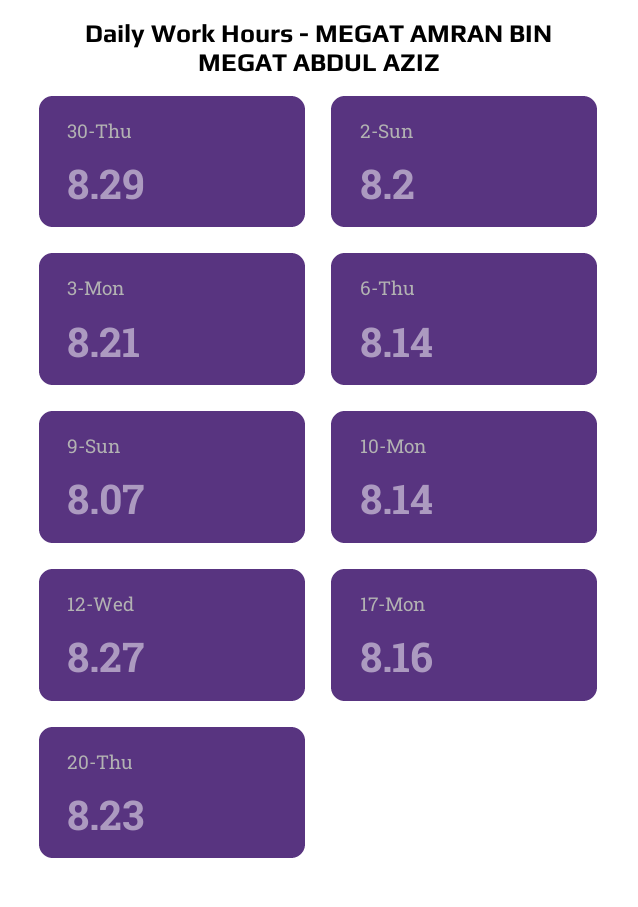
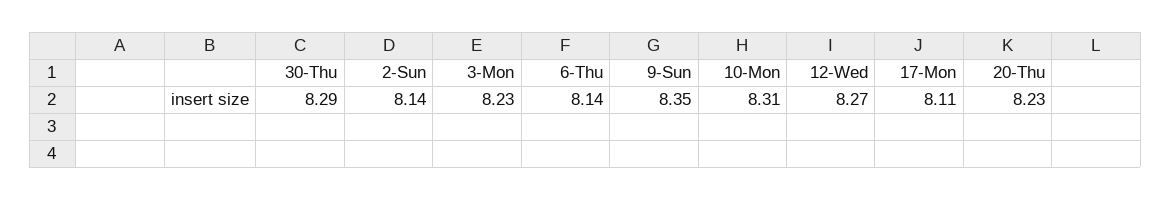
  {
    "30-Thu": 8.29,
-   "2-Sun": 8.2,
+   "2-Sun": 8.14,
-   "3-Mon": 8.21,
+   "3-Mon": 8.23,
    "6-Thu": 8.14,
-   "9-Sun": 8.07,
+   "9-Sun": 8.35,
-   "10-Mon": 8.14,
+   "10-Mon": 8.31,
    "12-Wed": 8.27,
-   "17-Mon": 8.16,
+   "17-Mon": 8.11,
    "20-Thu": 8.23
  }

